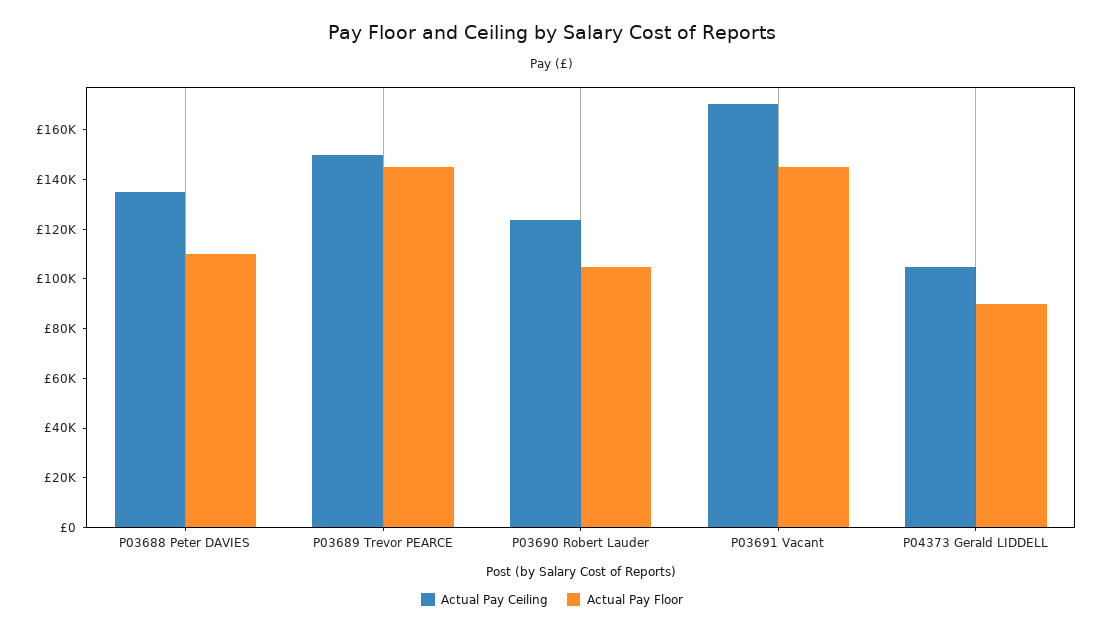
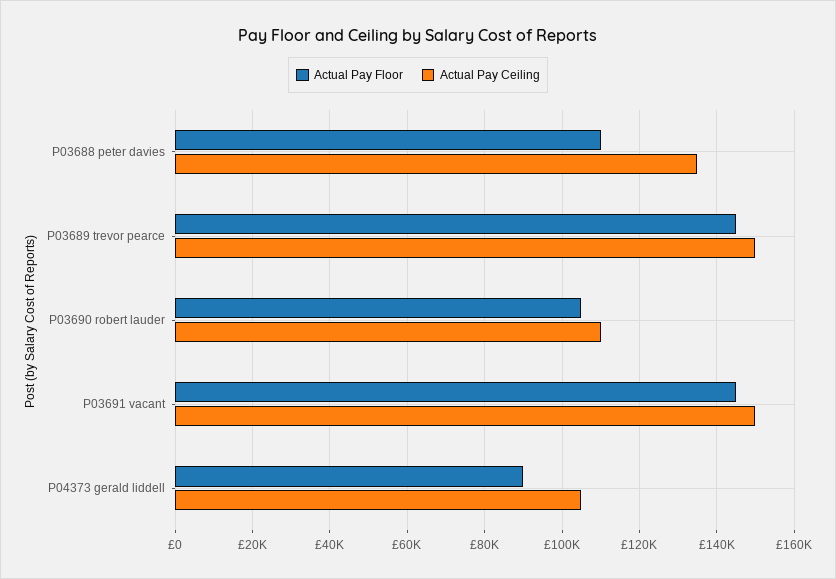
  {
    "Actual Pay Ceiling": {
      "P03688 Peter DAVIES": 134000,
      "P03689 Trevor PEARCE": 150000,
-     "P03690 Robert Lauder": 125000,
+     "P03690 Robert Lauder": 110000,
-     "P03691 Vacant": 170000,
+     "P03691 Vacant": 150000,
      "P04373 Gerald LIDDELL": 104000
    },
    "Actual Pay Floor": {
      "P03688 Peter DAVIES": 110000,
      "P03689 Trevor PEARCE": 146000,
      "P03690 Robert Lauder": 106000,
      "P03691 Vacant": 146000,
      "P04373 Gerald LIDDELL": 90000
    }
  }

